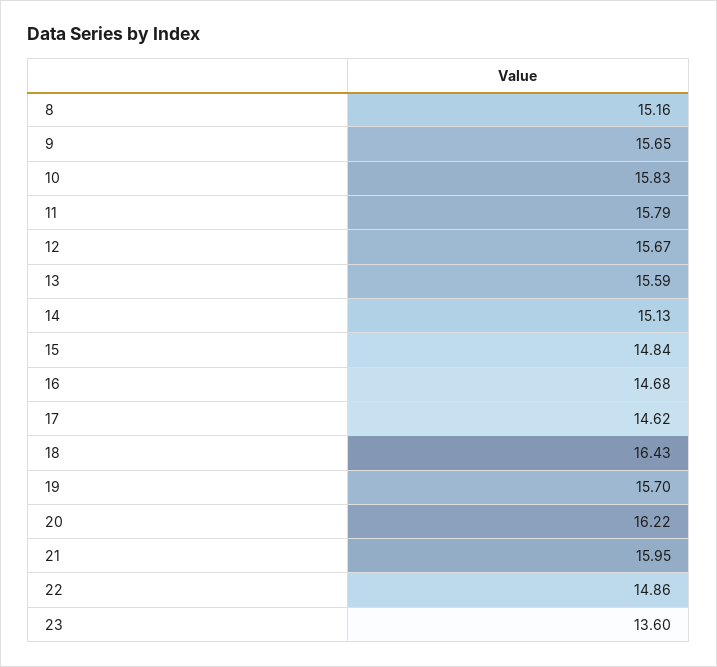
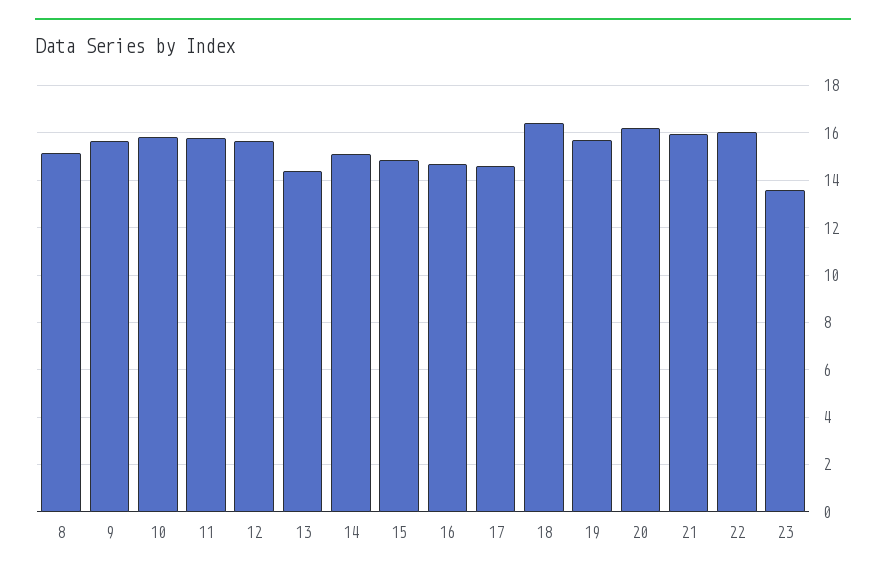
  {
    "8": 15.16,
    "9": 15.65,
    "10": 15.83,
    "11": 15.79,
    "12": 15.67,
-   "13": 15.59,
+   "13": 14.5,
    "14": 15.13,
    "15": 14.84,
    "16": 14.68,
    "17": 14.62,
    "18": 16.43,
    "19": 15.7,
    "20": 16.22,
    "21": 15.95,
-   "22": 14.86,
+   "22": 16,
    "23": 13.6
  }

